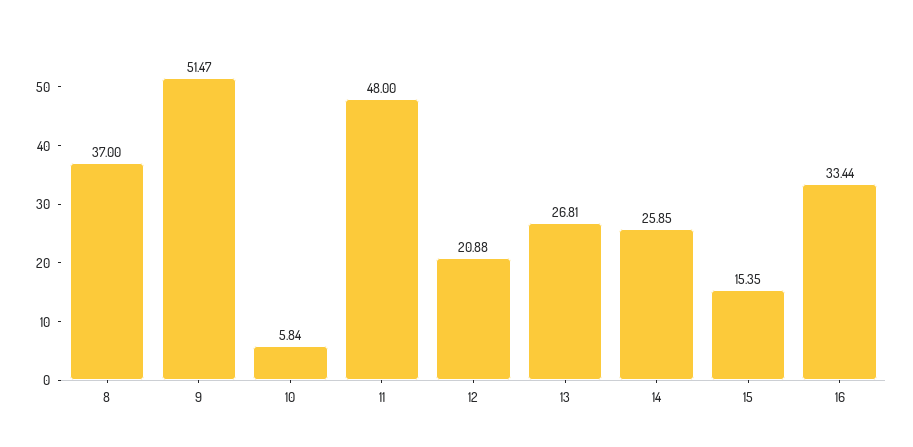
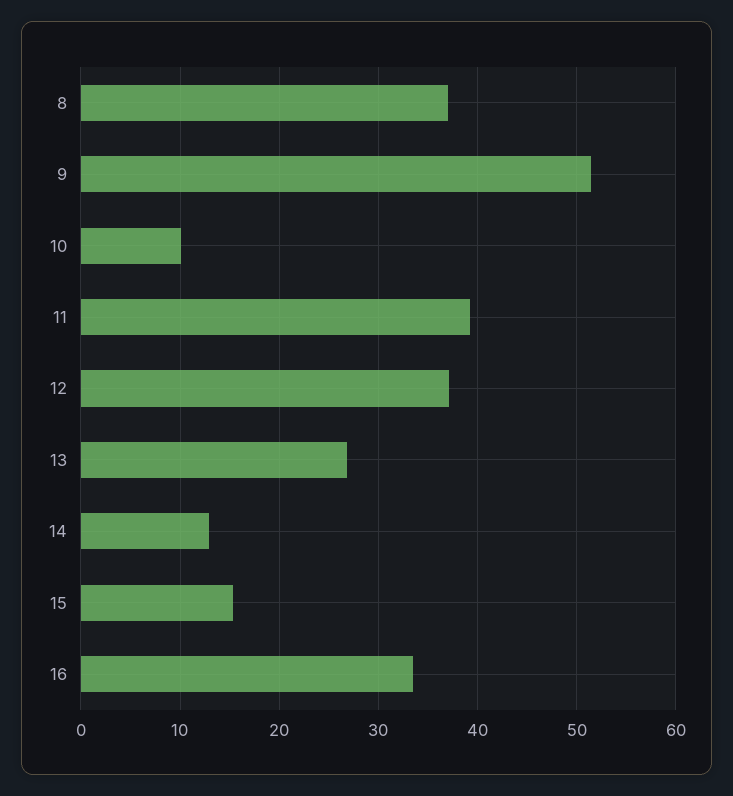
  {
    "8": 37,
    "9": 51.47,
-   "10": 5.84,
+   "10": 10,
-   "11": 48,
+   "11": 39,
-   "12": 20.88,
+   "12": 37,
    "13": 26.81,
-   "14": 25.85,
+   "14": 13,
    "15": 15.35,
    "16": 33.44
  }

